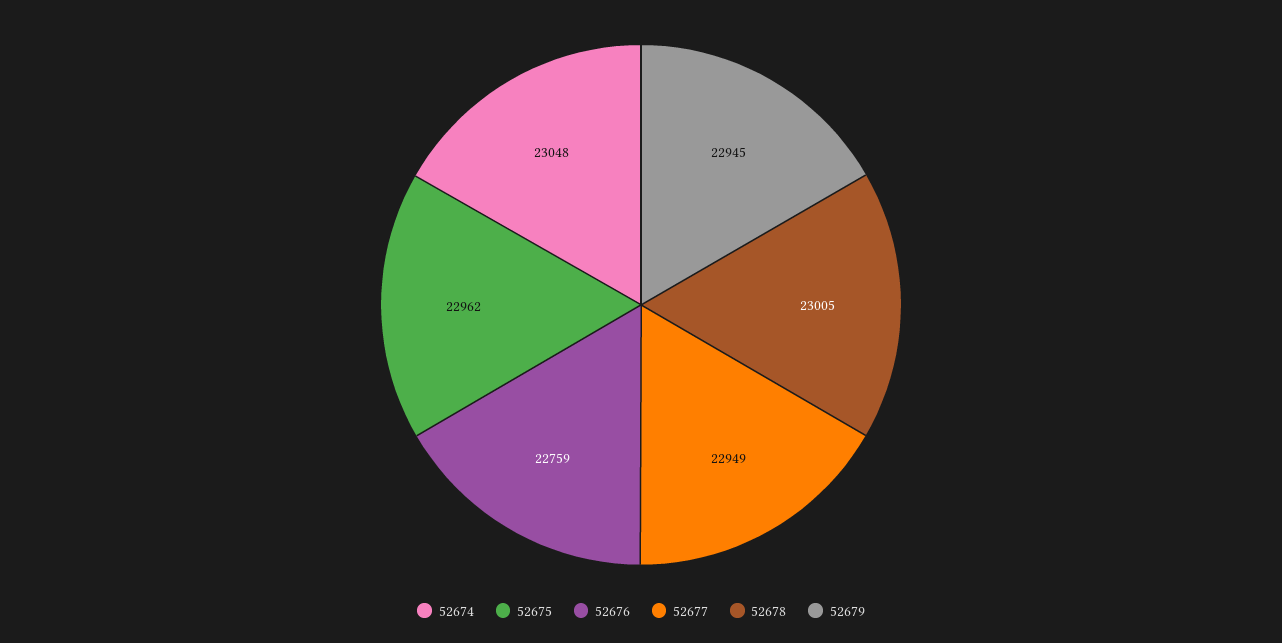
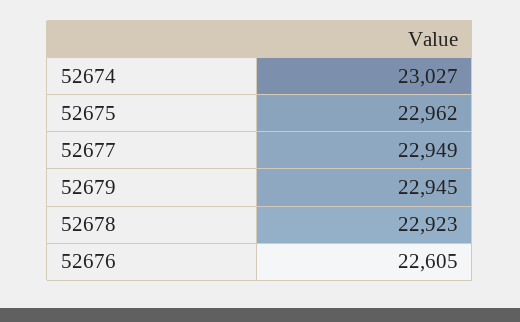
  {
-   "52674": 23048,
+   "52674": 23027,
    "52675": 22962,
-   "52676": 22759,
+   "52676": 22605,
    "52677": 22949,
-   "52678": 23005,
+   "52678": 22923,
    "52679": 22945
  }

